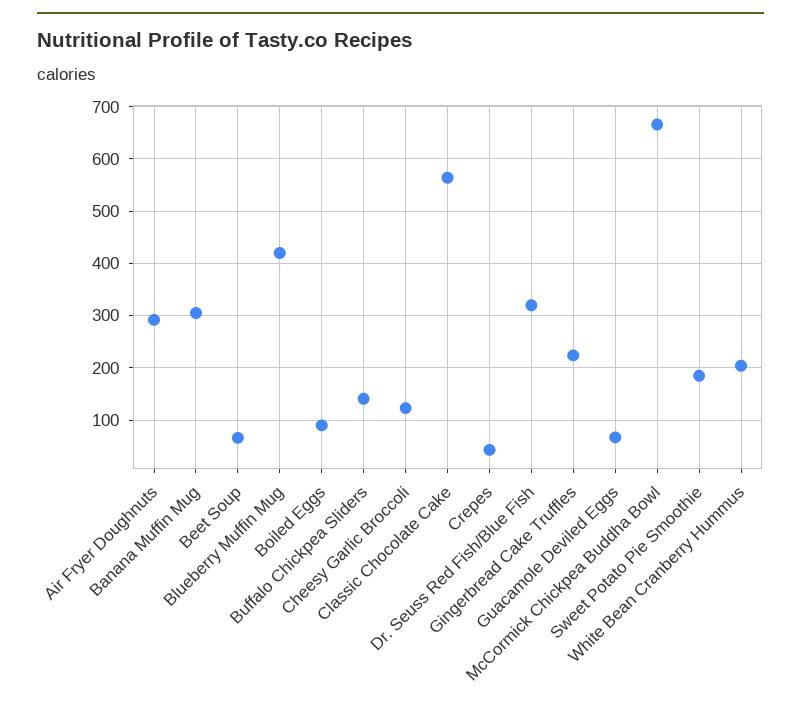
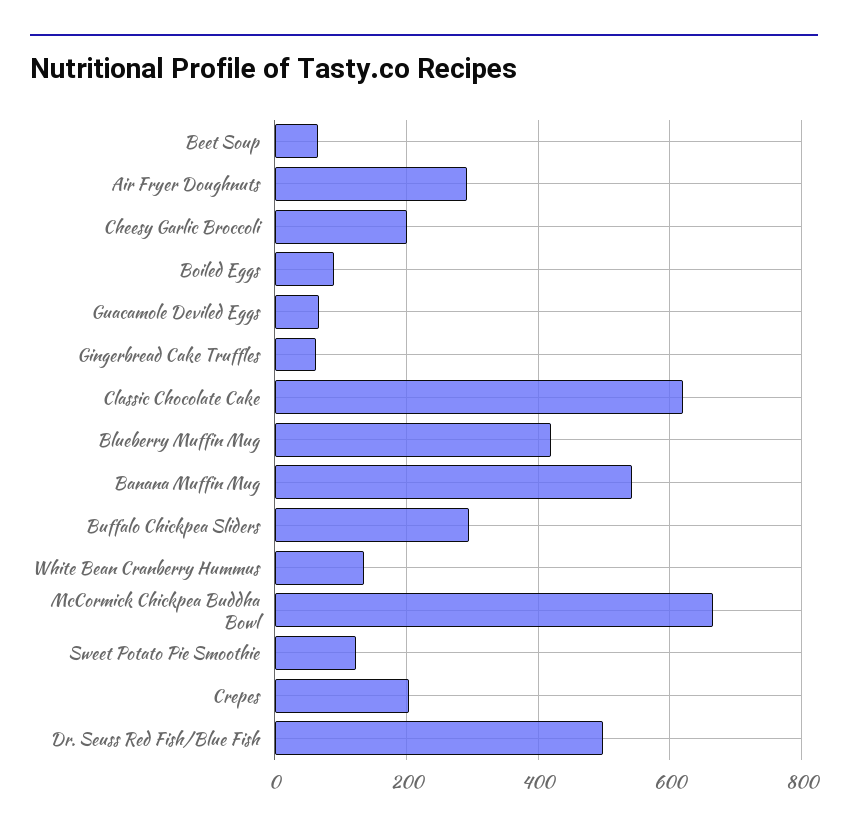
  {
    "Air Fryer Doughnuts": 300,
-   "Banana Muffin Mug": 300,
+   "Banana Muffin Mug": 540,
    "Beet Soup": 60,
    "Blueberry Muffin Mug": 420,
    "Boiled Eggs": 100,
-   "Buffalo Chickpea Sliders": 140,
+   "Buffalo Chickpea Sliders": 300,
-   "Cheesy Garlic Broccoli": 120,
+   "Cheesy Garlic Broccoli": 200,
-   "Classic Chocolate Cake": 560,
+   "Classic Chocolate Cake": 620,
-   "Crepes": 40,
+   "Crepes": 200,
-   "Dr. Seuss Red Fish/Blue Fish": 320,
+   "Dr. Seuss Red Fish/Blue Fish": 500,
-   "Gingerbread Cake Truffles": 220,
+   "Gingerbread Cake Truffles": 60,
    "Guacamole Deviled Eggs": 60,
    "McCormick Chickpea Buddha Bowl": 660,
-   "Sweet Potato Pie Smoothie": 180,
+   "Sweet Potato Pie Smoothie": 120,
-   "White Bean Cranberry Hummus": 200
+   "White Bean Cranberry Hummus": 140
  }

